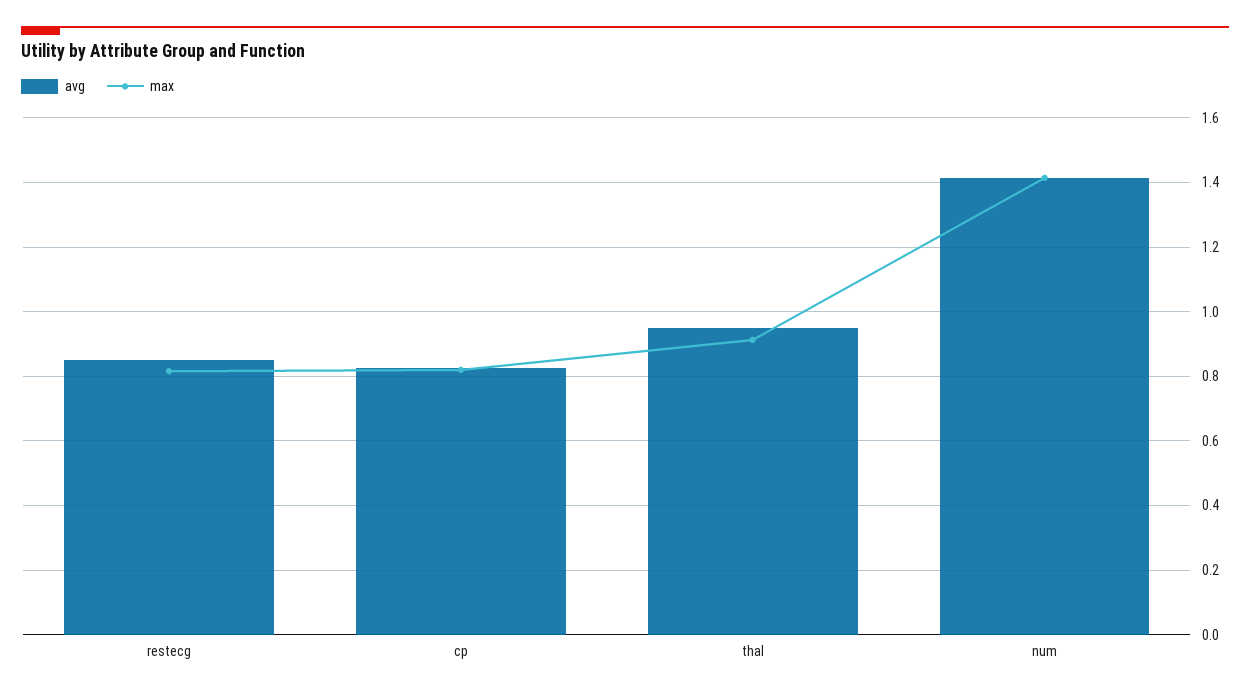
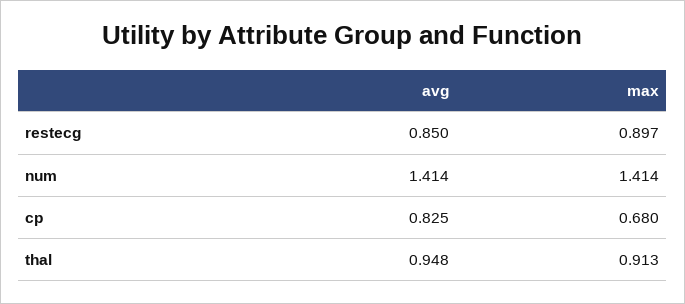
  {
    "avg": {
      "restecg": 0.85,
      "cp": 0.825,
      "thal": 0.948,
      "num": 1.414
    },
    "max": {
-     "restecg": 0.82,
+     "restecg": 0.897,
-     "cp": 0.82,
+     "cp": 0.68,
      "thal": 0.913,
      "num": 1.414
    }
  }

